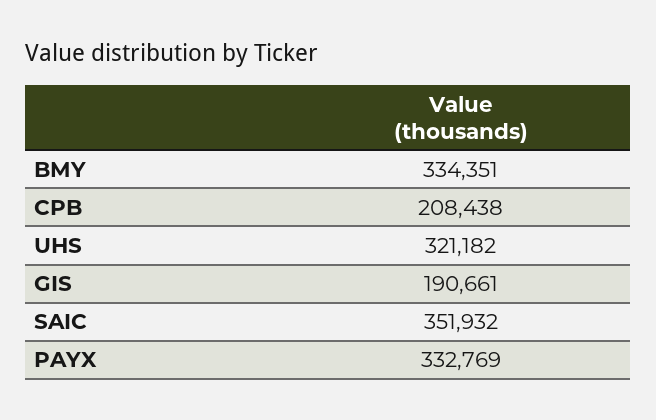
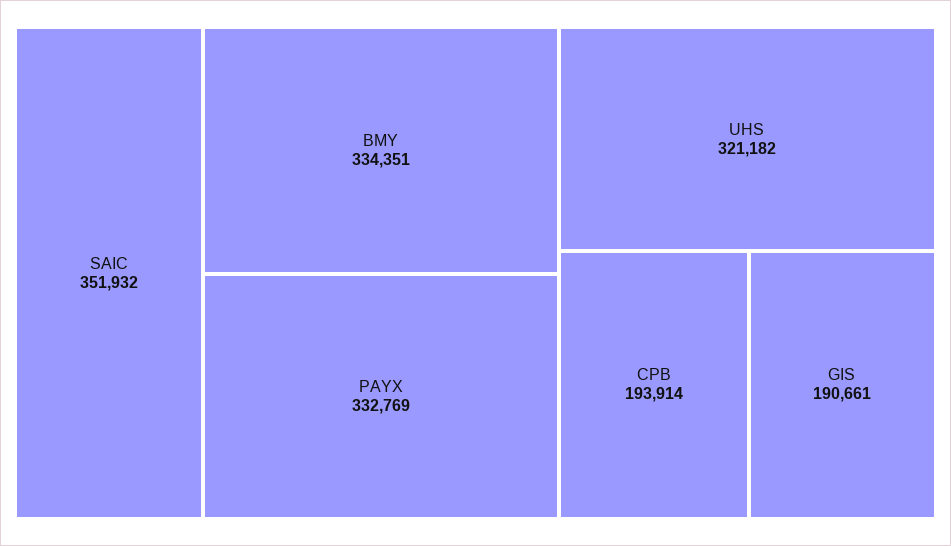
  {
    "BMY": 334351,
-   "CPB": 208438,
+   "CPB": 193914,
    "UHS": 321182,
    "GIS": 190661,
    "SAIC": 351932,
    "PAYX": 332769
  }

